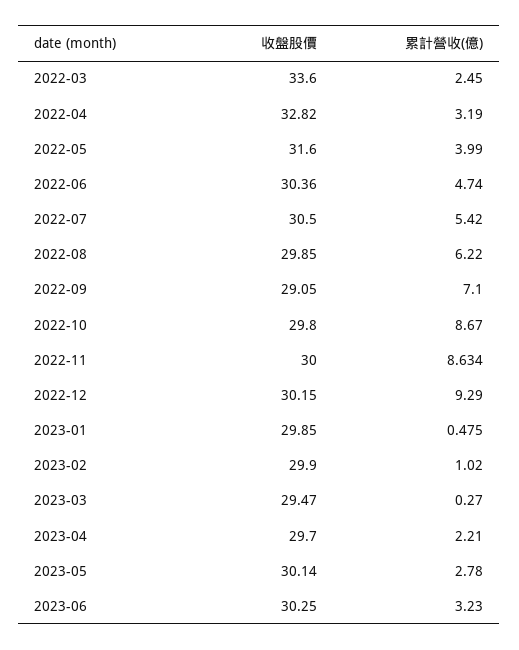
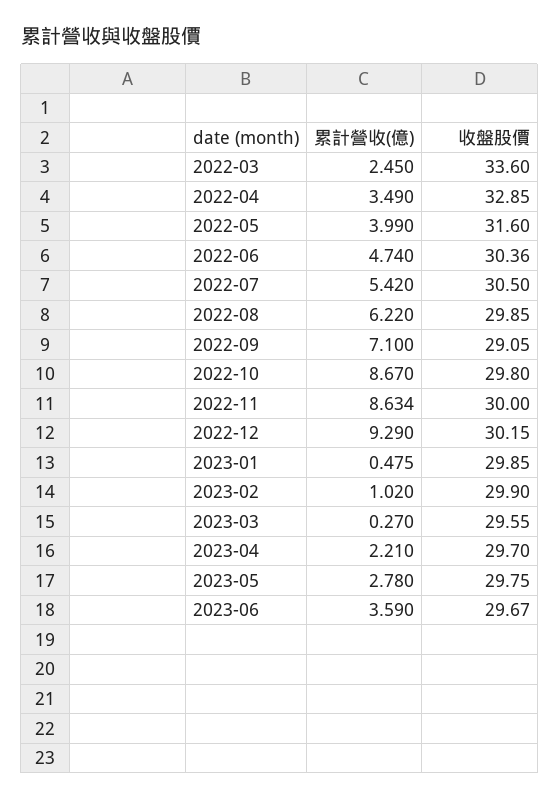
  {
    "收盤股價": {
      "2022-03": 33.6,
-     "2022-04": 32.82,
+     "2022-04": 32.85,
      "2022-05": 31.6,
      "2022-06": 30.36,
      "2022-07": 30.5,
      "2022-08": 29.85,
      "2022-09": 29.05,
      "2022-10": 29.8,
      "2022-11": 30,
      "2022-12": 30.15,
      "2023-01": 29.85,
      "2023-02": 29.9,
-     "2023-03": 29.47,
+     "2023-03": 29.55,
      "2023-04": 29.7,
-     "2023-05": 30.14,
+     "2023-05": 29.75,
-     "2023-06": 30.25
+     "2023-06": 29.67
    },
    "累計營收(億)": {
      "2022-03": 2.45,
-     "2022-04": 3.19,
+     "2022-04": 3.49,
      "2022-05": 3.99,
      "2022-06": 4.74,
      "2022-07": 5.42,
      "2022-08": 6.22,
      "2022-09": 7.1,
      "2022-10": 8.67,
      "2022-11": 8.634,
      "2022-12": 9.29,
      "2023-01": 0.475,
      "2023-02": 1.02,
      "2023-03": 0.27,
      "2023-04": 2.21,
      "2023-05": 2.78,
-     "2023-06": 3.23
+     "2023-06": 3.59
    }
  }

